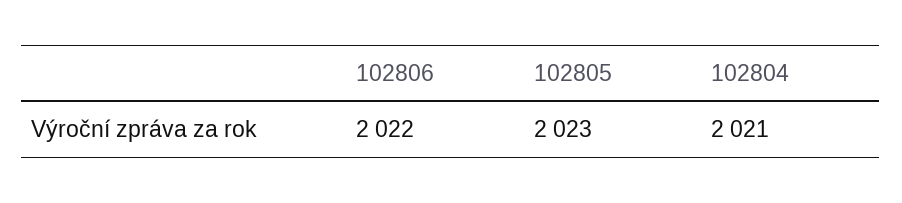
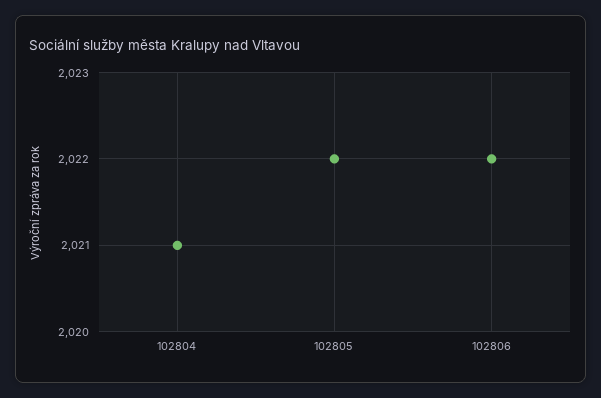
  {
    "102806": 2022,
-   "102805": 2023,
+   "102805": 2022,
    "102804": 2021
  }

